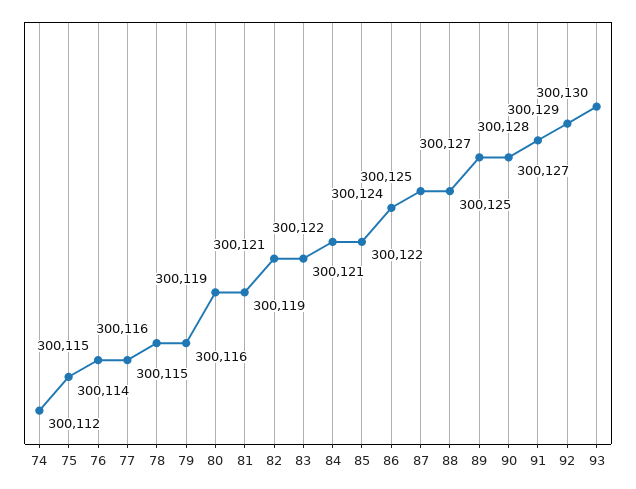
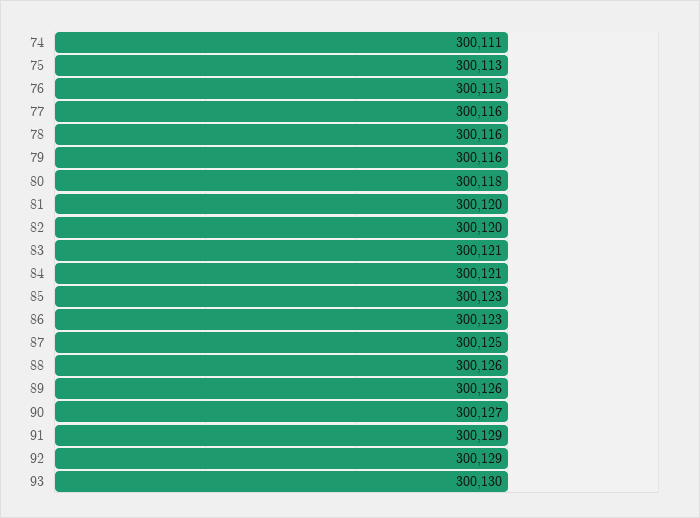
  {
-   "74": 300112,
+   "74": 300111,
-   "75": 300114,
+   "75": 300113,
    "76": 300115,
-   "77": 300115,
+   "77": 300116,
    "78": 300116,
    "79": 300116,
-   "80": 300119,
+   "80": 300118,
-   "81": 300119,
+   "81": 300120,
-   "82": 300121,
+   "82": 300120,
    "83": 300121,
-   "84": 300122,
+   "84": 300121,
-   "85": 300122,
+   "85": 300123,
-   "86": 300124,
+   "86": 300123,
    "87": 300125,
-   "88": 300125,
+   "88": 300126,
-   "89": 300127,
+   "89": 300126,
    "90": 300127,
-   "91": 300128,
+   "91": 300129,
    "92": 300129,
    "93": 300130
  }

